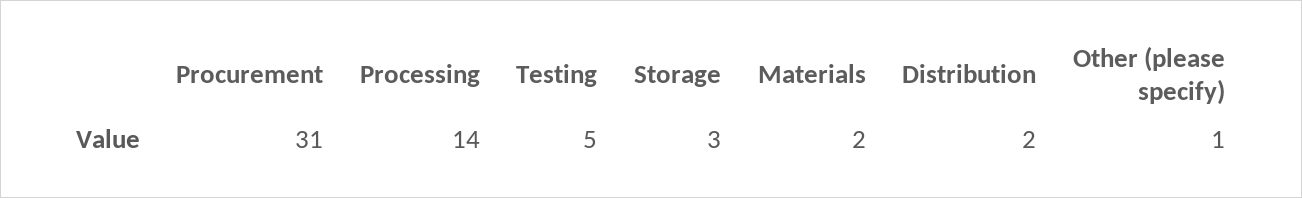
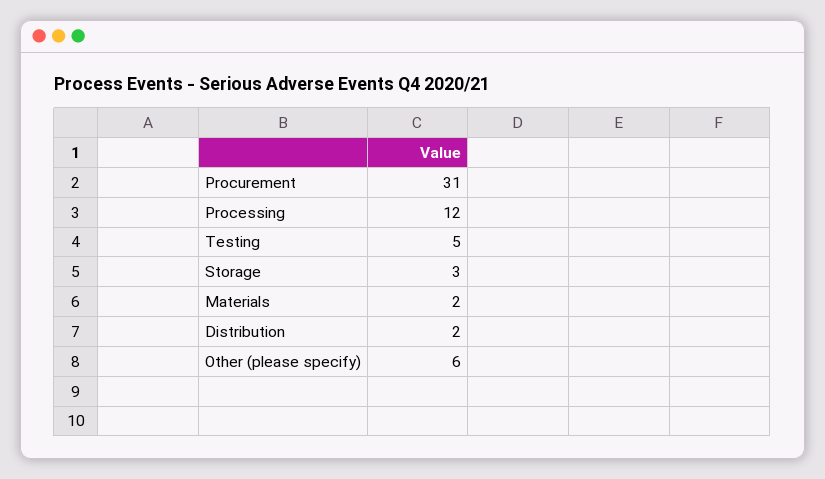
  {
    "Procurement": 31,
-   "Processing": 14,
+   "Processing": 12,
    "Testing": 5,
    "Storage": 3,
    "Materials": 2,
    "Distribution": 2,
-   "Other (please specify)": 1
+   "Other (please specify)": 6
  }

